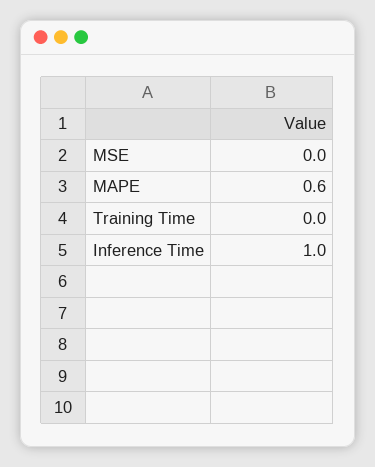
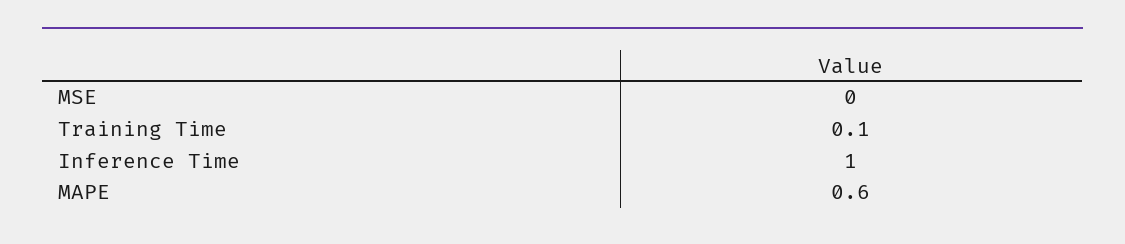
  {
    "MSE": 0,
    "MAPE": 0.6,
-   "Training Time": 0,
+   "Training Time": 0.1,
    "Inference Time": 1
  }

